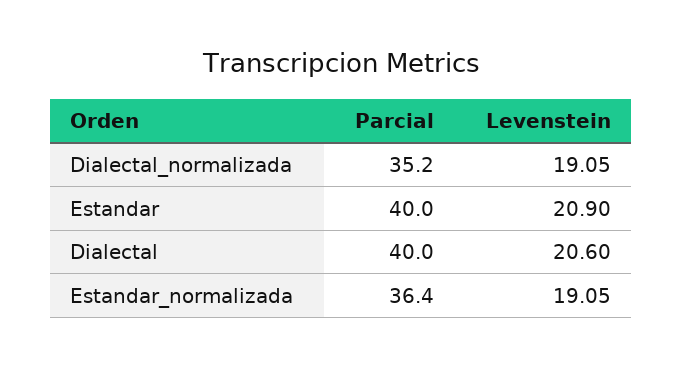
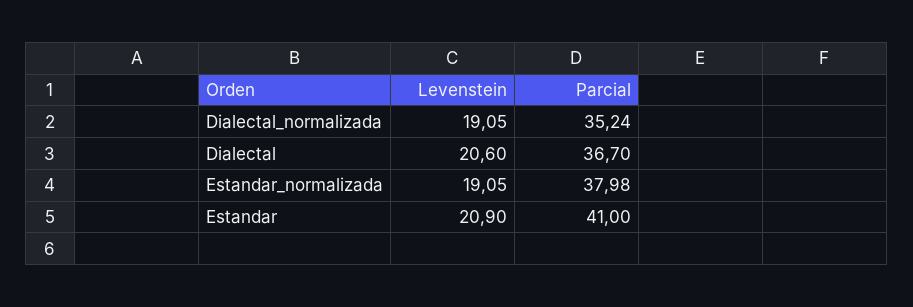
  {
    "Parcial": {
      "Dialectal_normalizada": 35.24,
-     "Estandar": 40,
+     "Estandar": 41,
-     "Dialectal": 40,
+     "Dialectal": 36.7,
-     "Estandar_normalizada": 36.4
+     "Estandar_normalizada": 37.98
    },
    "Levenstein": {
      "Dialectal_normalizada": 19.05,
      "Estandar": 20.9,
      "Dialectal": 20.6,
      "Estandar_normalizada": 19.05
    }
  }

